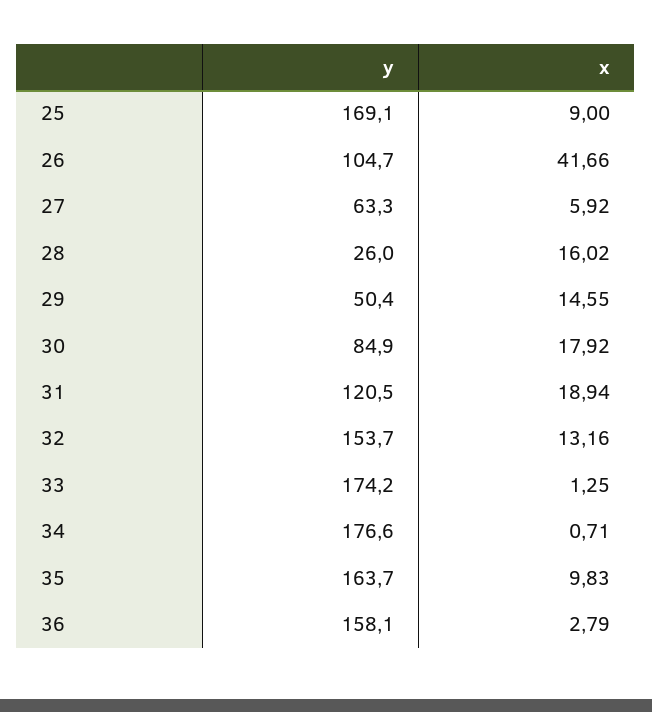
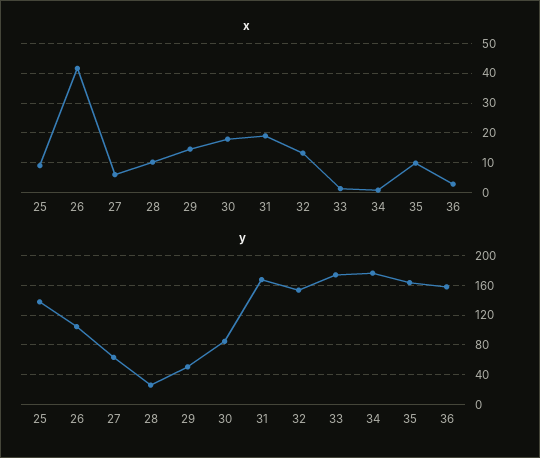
  {
    "y": {
-     "25": 169.1,
+     "25": 140,
      "26": 104.7,
      "27": 63.3,
      "28": 26,
      "29": 50.4,
      "30": 84.9,
-     "31": 120.5,
+     "31": 170,
      "32": 153.7,
      "33": 174.2,
      "34": 176.6,
      "35": 163.7,
      "36": 158.1
    },
    "x": {
      "25": 9,
      "26": 41.66,
      "27": 5.92,
-     "28": 16.02,
+     "28": 10,
      "29": 14.55,
      "30": 17.92,
      "31": 18.94,
      "32": 13.16,
      "33": 1.25,
      "34": 0.71,
      "35": 9.83,
      "36": 2.79
    }
  }

